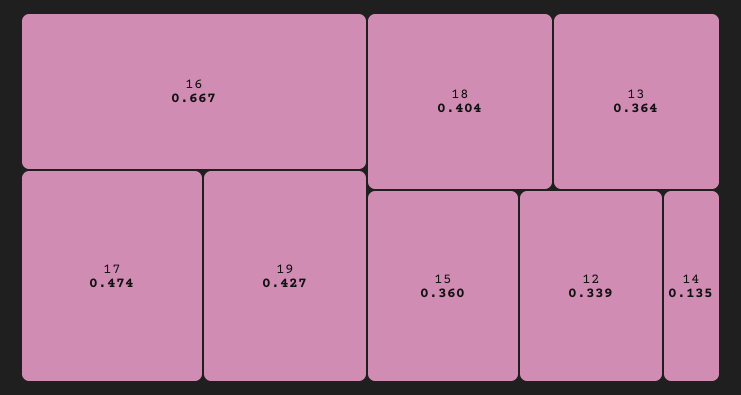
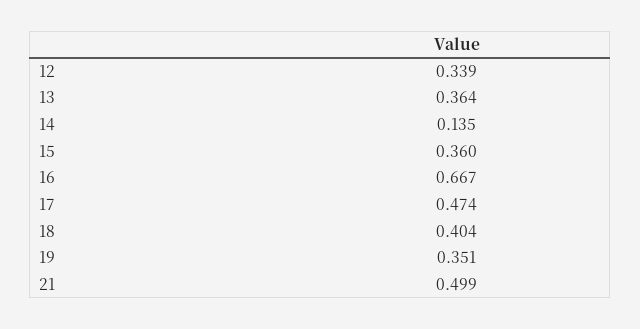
  {
    "16": 0.667,
    "17": 0.474,
-   "19": 0.427,
+   "19": 0.351,
    "18": 0.404,
    "13": 0.364,
    "15": 0.36,
    "12": 0.339,
-   "14": 0.135
+   "14": 0.135,
+   "21": 0.499
  }

